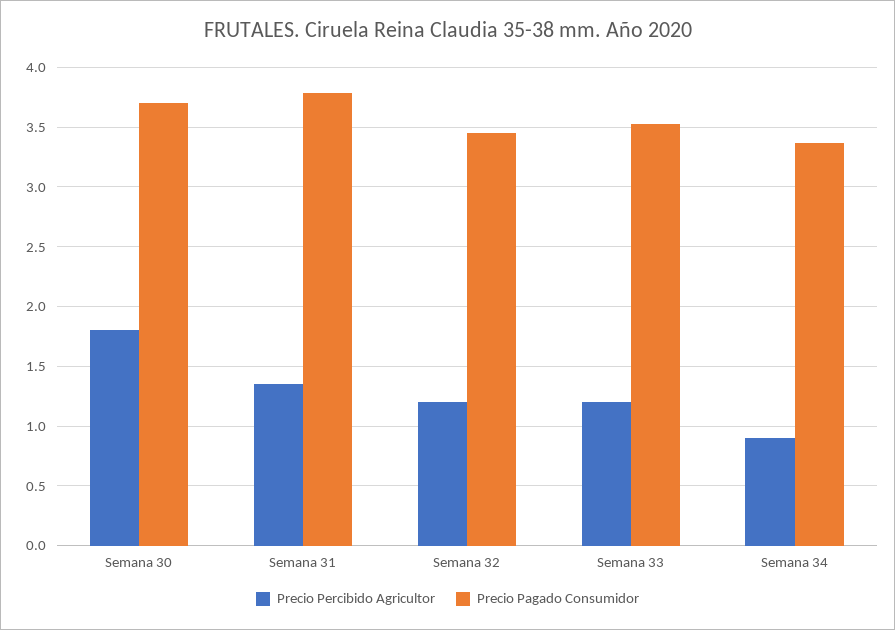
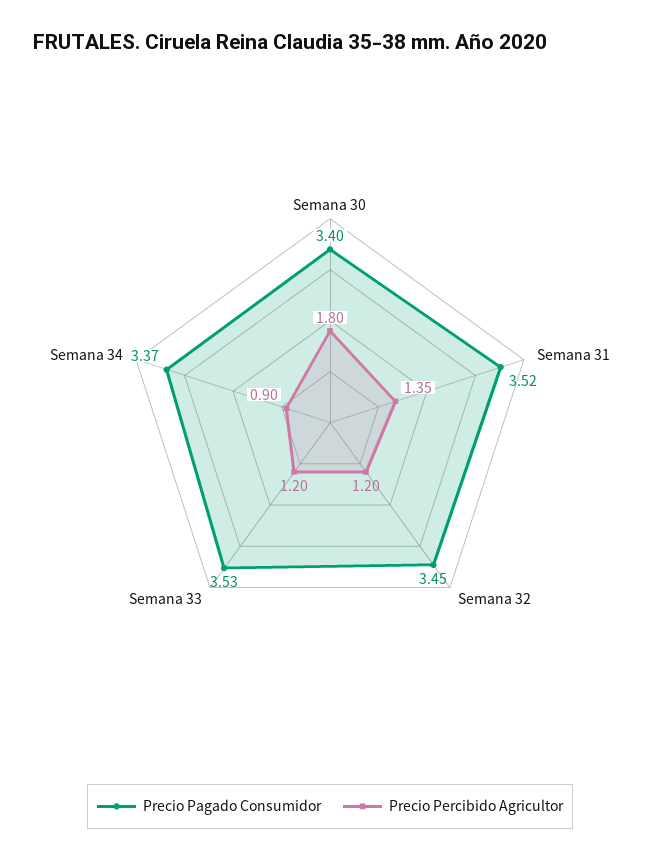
  {
    "Precio Percibido Agricultor": {
      "Semana 30": 1.8,
      "Semana 31": 1.35,
      "Semana 32": 1.2,
      "Semana 33": 1.2,
      "Semana 34": 0.9
    },
    "Precio Pagado Consumidor": {
-     "Semana 30": 3.7,
+     "Semana 30": 3.4,
-     "Semana 31": 3.8,
+     "Semana 31": 3.52,
      "Semana 32": 3.45,
      "Semana 33": 3.53,
      "Semana 34": 3.37
    }
  }

